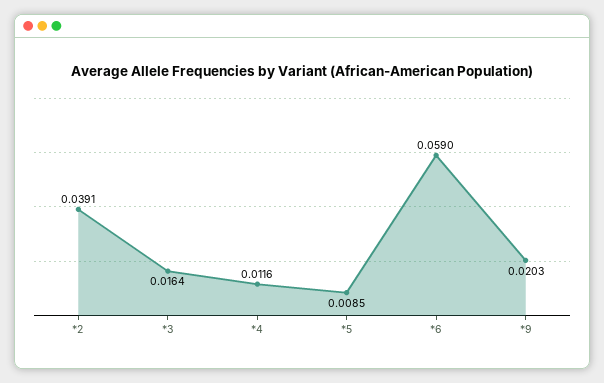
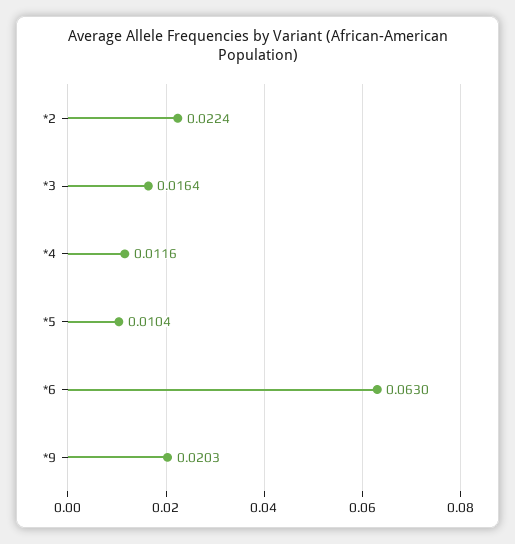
  {
-   "*2": 0.0391,
+   "*2": 0.0224,
    "*3": 0.0164,
    "*4": 0.0116,
-   "*5": 0.0085,
+   "*5": 0.0104,
-   "*6": 0.059,
+   "*6": 0.063,
    "*9": 0.0203
  }

